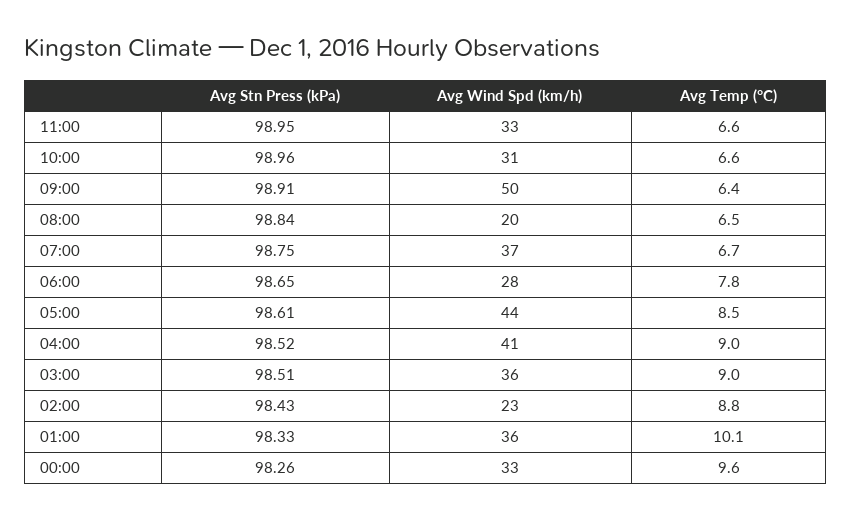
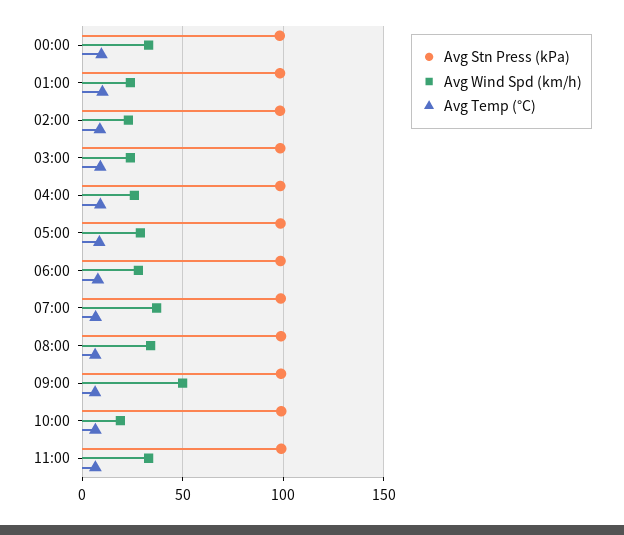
  {
    "Avg Stn Press (kPa)": {
      "11:00": 98.95,
      "10:00": 98.96,
      "09:00": 98.91,
      "08:00": 98.84,
      "07:00": 98.75,
      "06:00": 98.65,
      "05:00": 98.61,
      "04:00": 98.52,
      "03:00": 98.51,
      "02:00": 98.43,
      "01:00": 98.33,
      "00:00": 98.26
    },
    "Avg Wind Spd (km/h)": {
      "11:00": 33,
-     "10:00": 31,
+     "10:00": 20,
      "09:00": 50,
-     "08:00": 20,
+     "08:00": 35,
      "07:00": 37,
      "06:00": 28,
-     "05:00": 44,
+     "05:00": 30,
-     "04:00": 41,
+     "04:00": 25,
-     "03:00": 36,
+     "03:00": 25,
      "02:00": 23,
-     "01:00": 36,
+     "01:00": 25,
      "00:00": 33
    },
    "Avg Temp (°C)": {
      "11:00": 6.6,
      "10:00": 6.6,
      "09:00": 6.4,
      "08:00": 6.5,
      "07:00": 6.7,
      "06:00": 7.8,
      "05:00": 8.5,
      "04:00": 9,
      "03:00": 9,
      "02:00": 8.8,
      "01:00": 10.1,
      "00:00": 9.6
    }
  }

